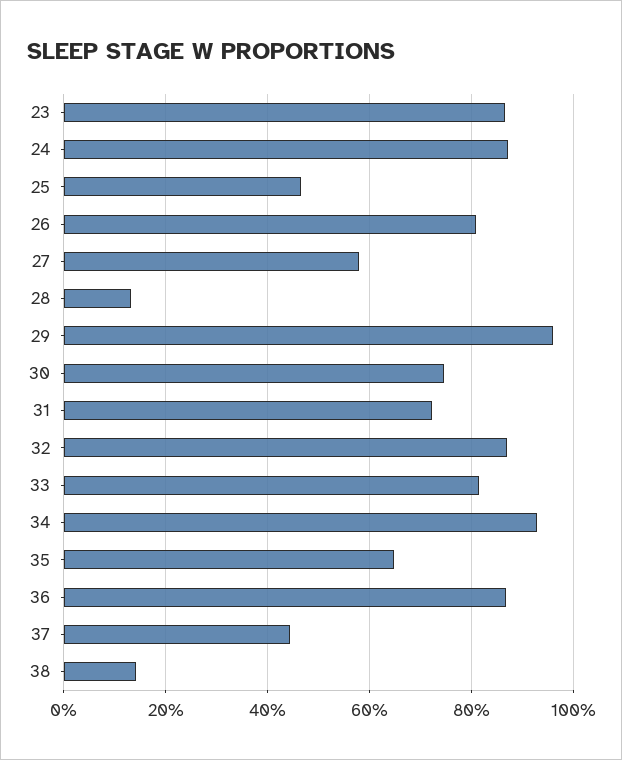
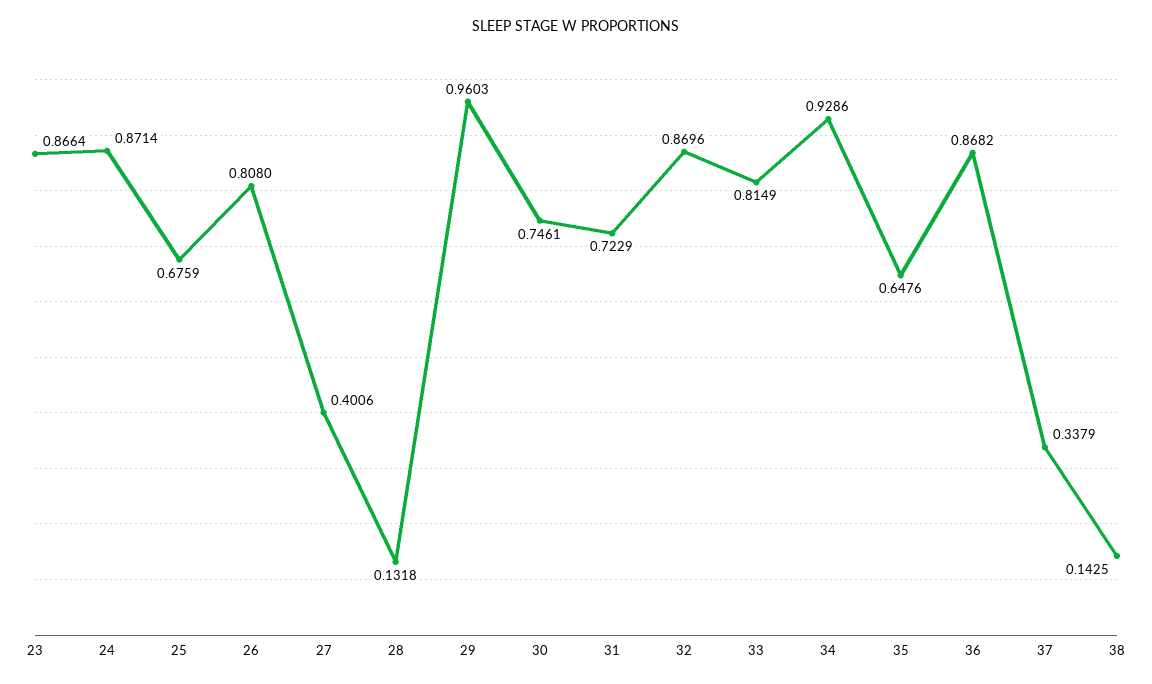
  {
    "23": 0.8664,
    "24": 0.8714,
-   "25": 0.46,
+   "25": 0.6759,
    "26": 0.808,
-   "27": 0.58,
+   "27": 0.4006,
    "28": 0.1318,
    "29": 0.9603,
    "30": 0.7461,
    "31": 0.7229,
    "32": 0.8696,
    "33": 0.8149,
    "34": 0.9286,
    "35": 0.6476,
    "36": 0.8682,
-   "37": 0.44,
+   "37": 0.3379,
    "38": 0.1425
  }

